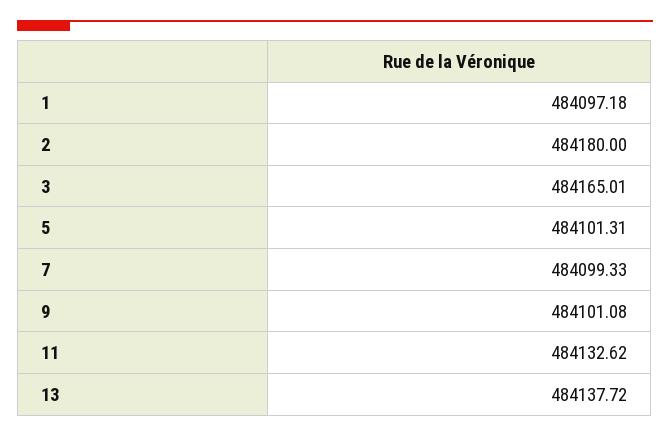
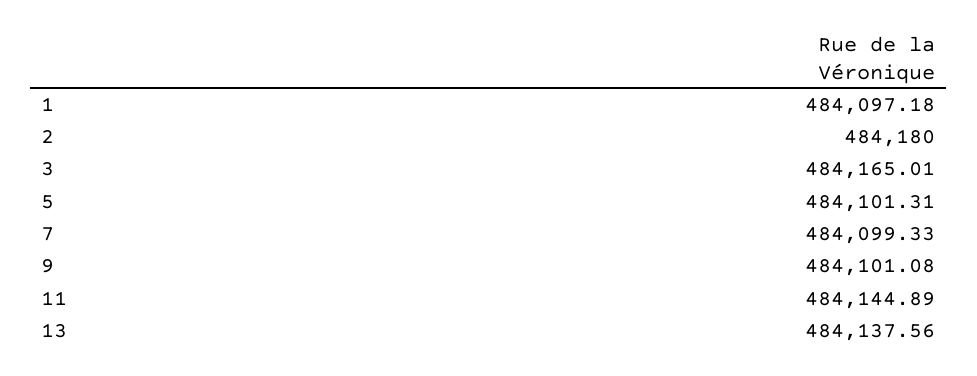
  {
    "1": 484097.18,
    "2": 484180,
    "3": 484165.01,
    "5": 484101.31,
    "7": 484099.33,
    "9": 484101.08,
-   "11": 484132.62,
+   "11": 484144.89,
-   "13": 484137.72
+   "13": 484137.56
  }

